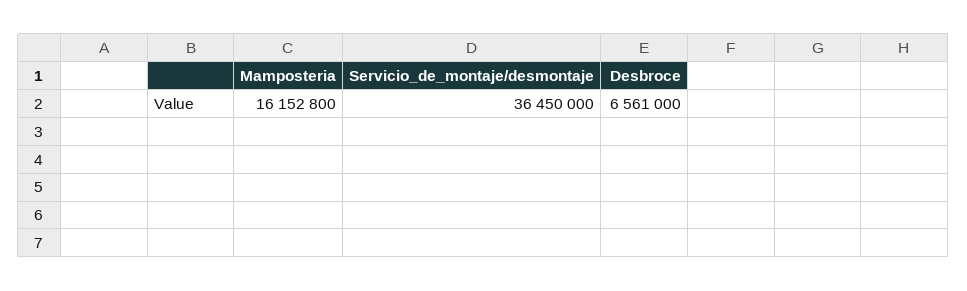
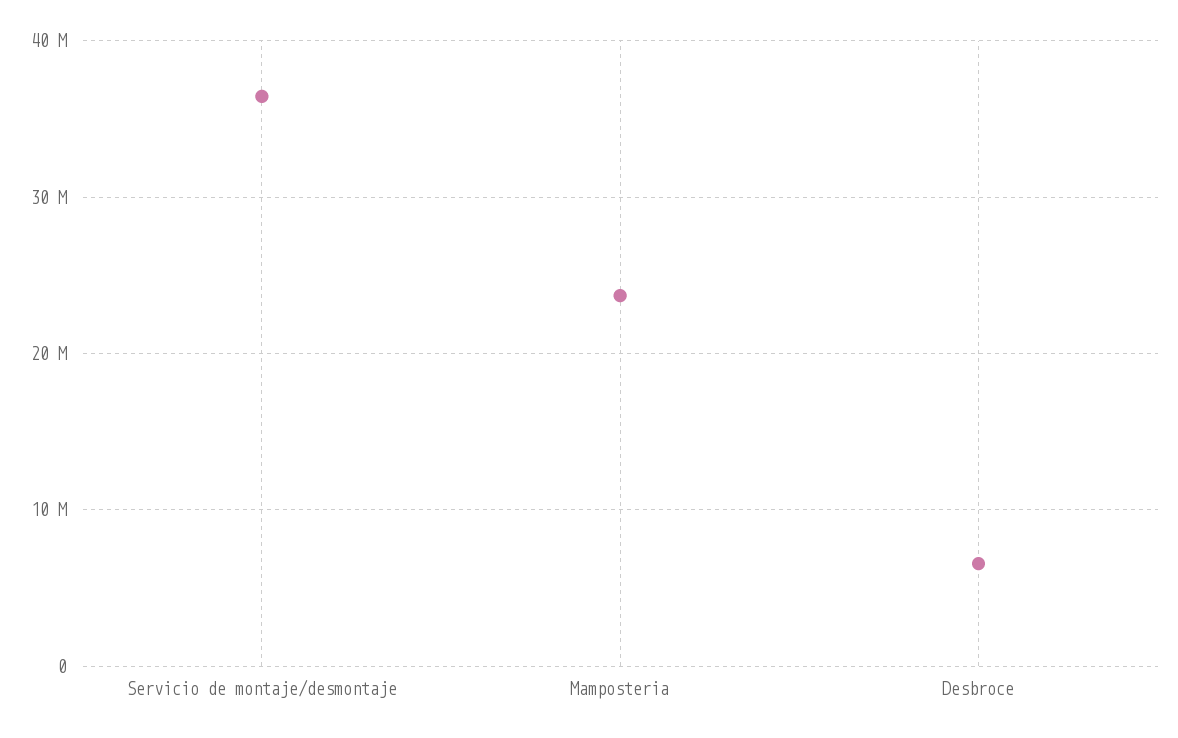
  {
-   "Mamposteria": 16152800,
+   "Mamposteria": 24000000,
    "Servicio_de_montaje/desmontaje": 36450000,
    "Desbroce": 6561000
  }

